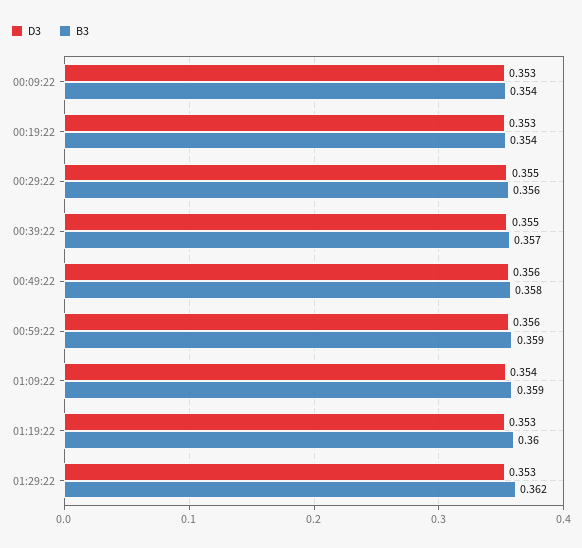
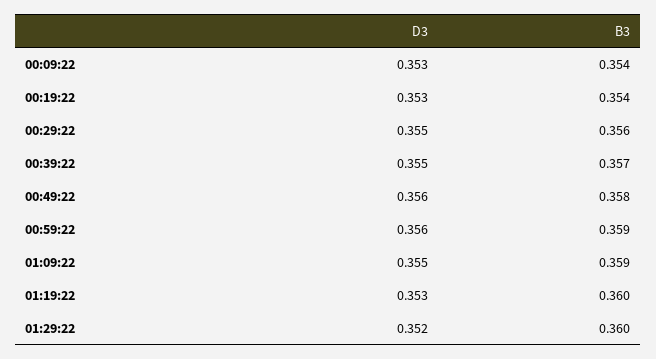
  {
    "D3": {
      "00:09:22": 0.353,
      "00:19:22": 0.353,
      "00:29:22": 0.355,
      "00:39:22": 0.355,
      "00:49:22": 0.356,
      "00:59:22": 0.356,
-     "01:09:22": 0.354,
+     "01:09:22": 0.355,
      "01:19:22": 0.353,
-     "01:29:22": 0.353
+     "01:29:22": 0.352
    },
    "B3": {
      "00:09:22": 0.354,
      "00:19:22": 0.354,
      "00:29:22": 0.356,
      "00:39:22": 0.357,
      "00:49:22": 0.358,
      "00:59:22": 0.359,
      "01:09:22": 0.359,
      "01:19:22": 0.36,
-     "01:29:22": 0.362
+     "01:29:22": 0.36
    }
  }

